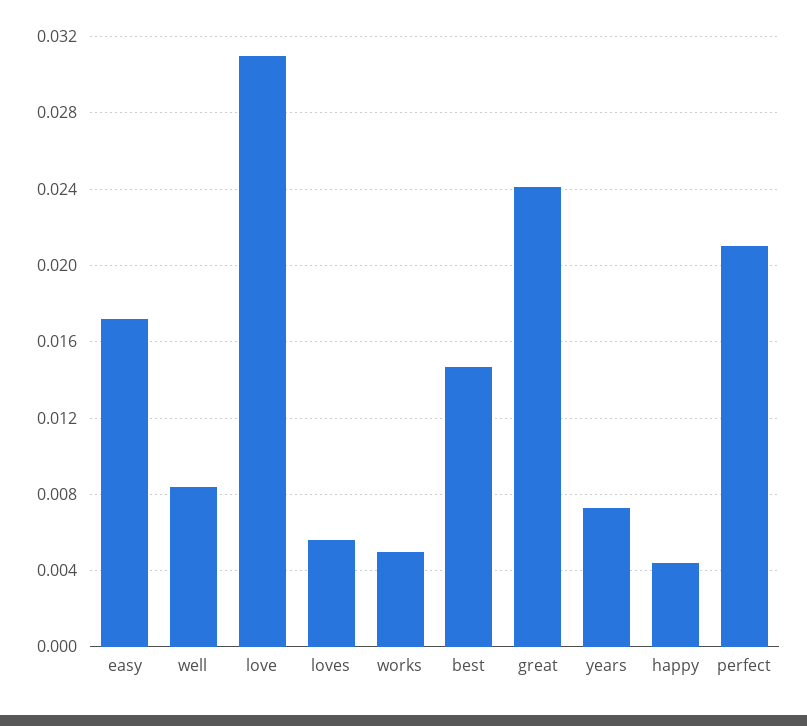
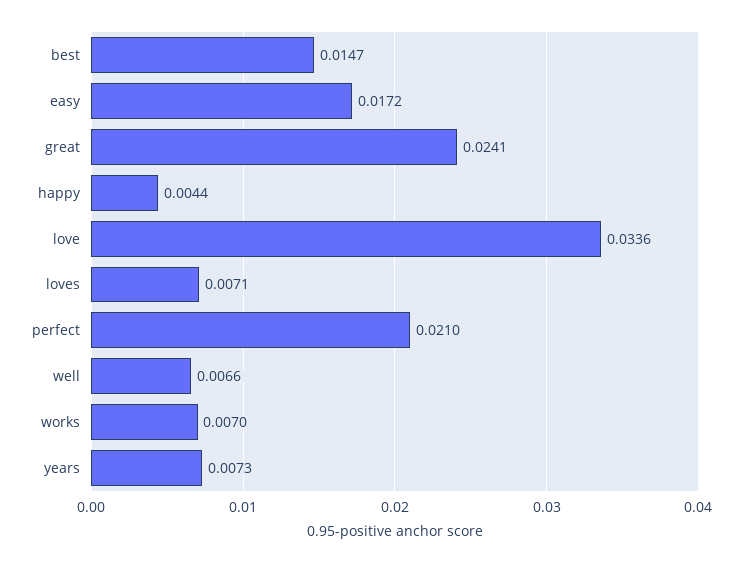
  {
    "easy": 0.0172,
-   "well": 0.0085,
+   "well": 0.0066,
-   "love": 0.031,
+   "love": 0.0336,
-   "loves": 0.0055,
+   "loves": 0.0071,
-   "works": 0.005,
+   "works": 0.007,
    "best": 0.0147,
    "great": 0.0241,
    "years": 0.0073,
    "happy": 0.0044,
    "perfect": 0.021
  }

